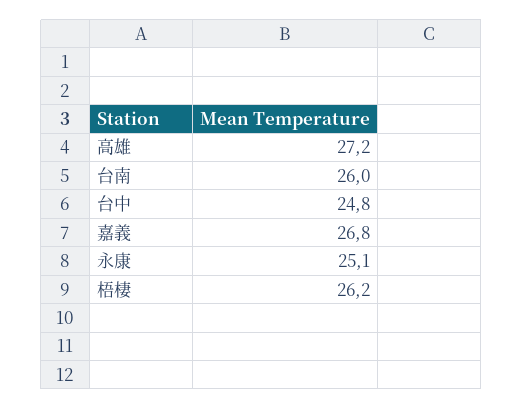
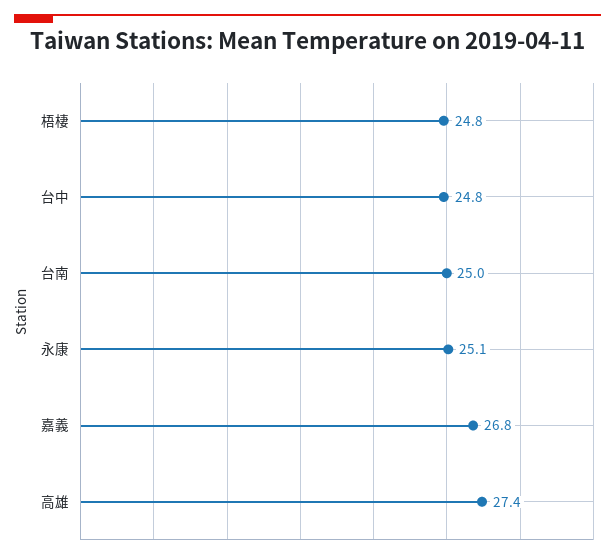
  {
-   "高雄": 27.2,
+   "高雄": 27.4,
-   "台南": 26,
+   "台南": 25,
    "台中": 24.8,
    "嘉義": 26.8,
    "永康": 25.1,
-   "梧棲": 26.2
+   "梧棲": 24.8
  }

